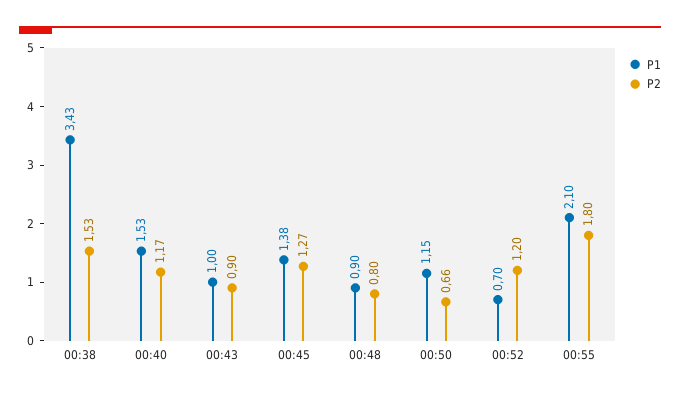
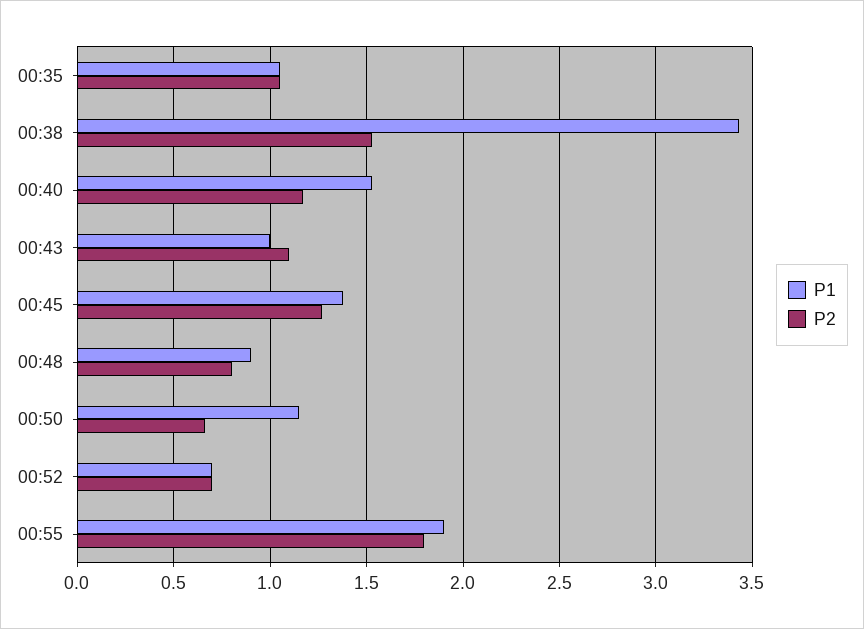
  {
    "P1": {
      "00:38": 3.43,
      "00:40": 1.53,
      "00:43": 1,
      "00:45": 1.38,
      "00:48": 0.9,
      "00:50": 1.15,
      "00:52": 0.7,
-     "00:55": 2.1
+     "00:55": 1.9,
+     "00:35": 1.05
    },
    "P2": {
      "00:38": 1.53,
      "00:40": 1.17,
-     "00:43": 0.9,
+     "00:43": 1.1,
      "00:45": 1.27,
      "00:48": 0.8,
      "00:50": 0.66,
-     "00:52": 1.2,
+     "00:52": 0.7,
-     "00:55": 1.8
+     "00:55": 1.8,
+     "00:35": 1.05
    }
  }

